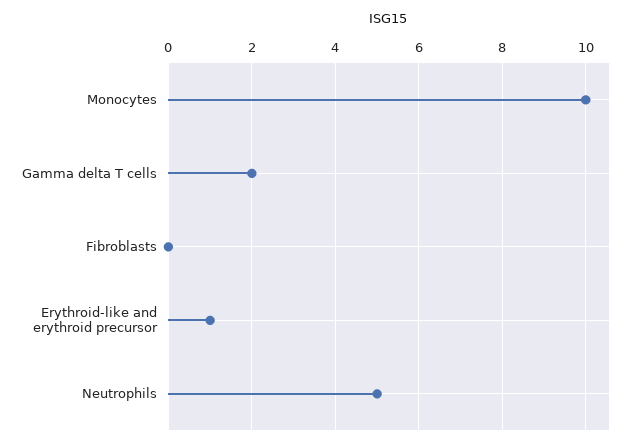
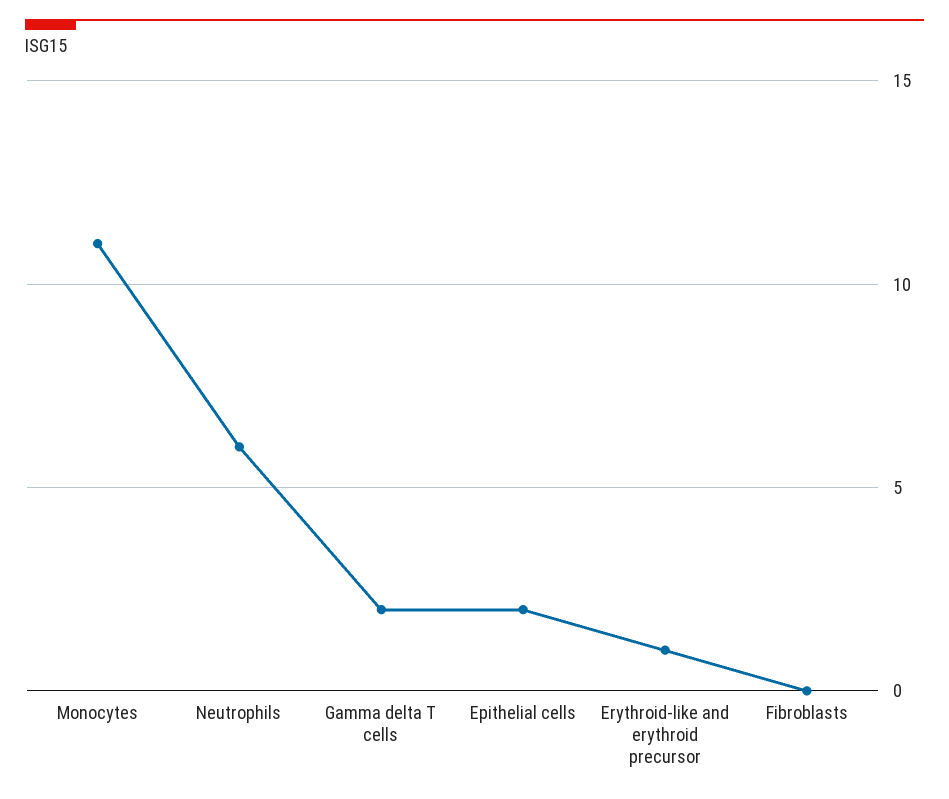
  {
-   "Monocytes": 10,
+   "Monocytes": 11,
    "Gamma delta T cells": 2,
    "Fibroblasts": 0,
    "Erythroid-like and erythroid precursor": 1,
-   "Neutrophils": 5
+   "Neutrophils": 6,
+   "Epithelial cells": 2
  }

